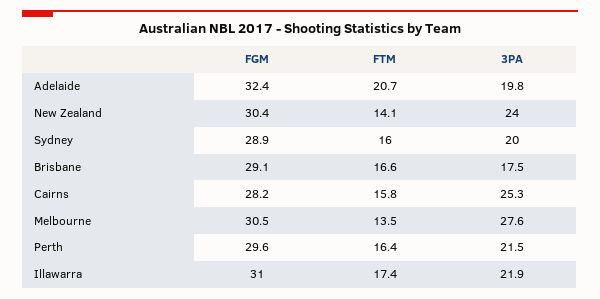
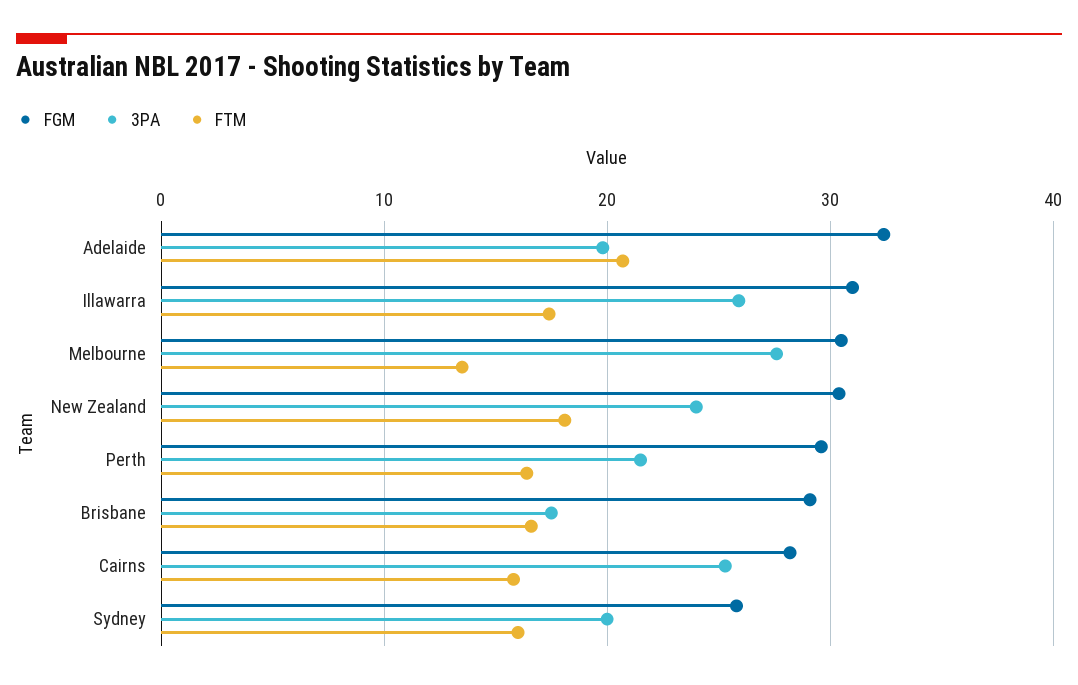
  {
    "FGM": {
      "Adelaide": 32.4,
      "New Zealand": 30.4,
-     "Sydney": 28.9,
+     "Sydney": 26,
      "Brisbane": 29.1,
      "Cairns": 28.2,
      "Melbourne": 30.5,
      "Perth": 29.6,
      "Illawarra": 31
    },
    "FTM": {
      "Adelaide": 20.7,
-     "New Zealand": 14.1,
+     "New Zealand": 18,
      "Sydney": 16,
      "Brisbane": 16.6,
      "Cairns": 15.8,
      "Melbourne": 13.5,
      "Perth": 16.4,
      "Illawarra": 17.4
    },
    "3PA": {
      "Adelaide": 19.8,
      "New Zealand": 24,
      "Sydney": 20,
      "Brisbane": 17.5,
      "Cairns": 25.3,
      "Melbourne": 27.6,
      "Perth": 21.5,
-     "Illawarra": 21.9
+     "Illawarra": 26
    }
  }

